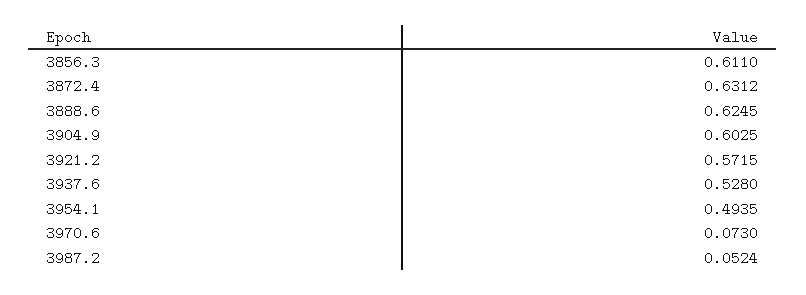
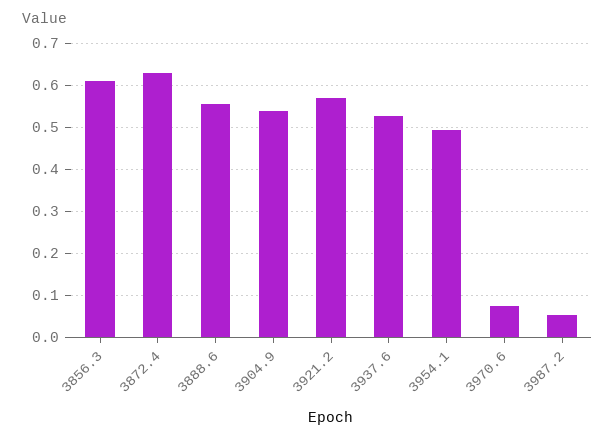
  {
    "3856.3": 0.611,
    "3872.4": 0.6312,
-   "3888.6": 0.6245,
+   "3888.6": 0.56,
-   "3904.9": 0.6025,
+   "3904.9": 0.54,
    "3921.2": 0.5715,
    "3937.6": 0.528,
    "3954.1": 0.4935,
    "3970.6": 0.073,
    "3987.2": 0.0524
  }

